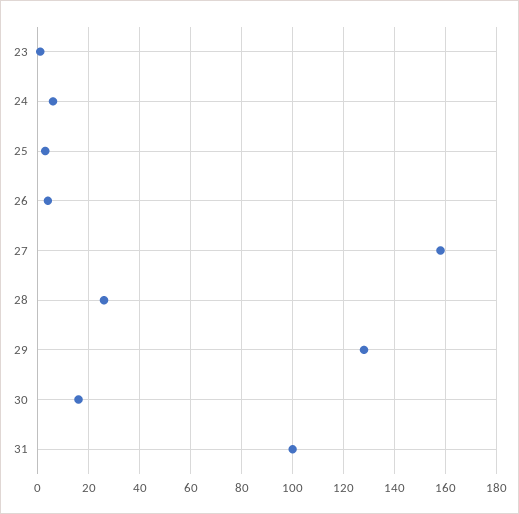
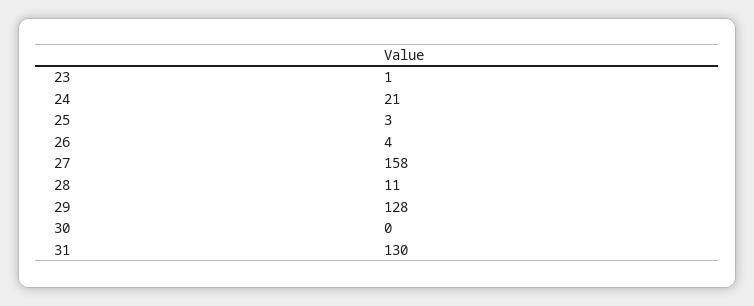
  {
    "23": 1,
-   "24": 5,
+   "24": 21,
    "25": 3,
    "26": 4,
    "27": 158,
-   "28": 25,
+   "28": 11,
    "29": 128,
-   "30": 15,
+   "30": 0,
-   "31": 100
+   "31": 130
  }

